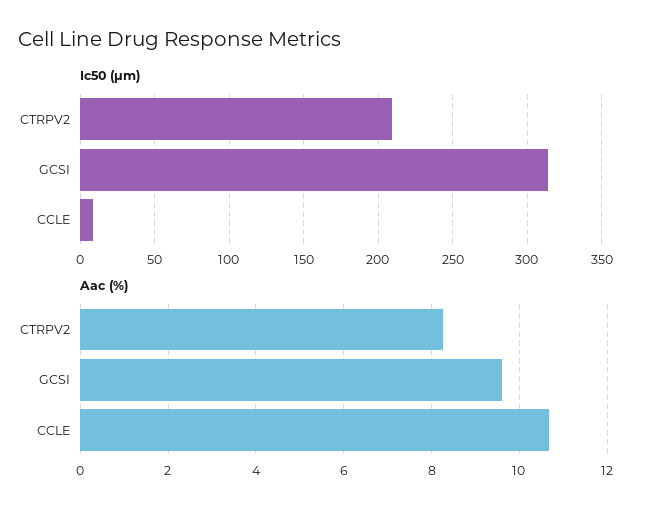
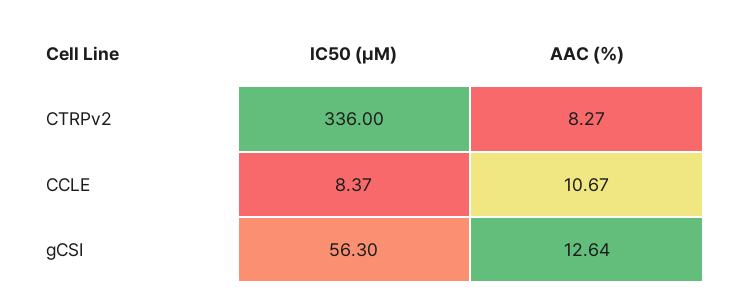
  {
    "Ic50 (µm)": {
-     "CTRPV2": 210,
+     "CTRPV2": 336,
-     "GCSI": 315,
+     "GCSI": 56.3,
      "CCLE": 8.37
    },
    "Aac (%)": {
      "CTRPV2": 8.27,
-     "GCSI": 9.6,
+     "GCSI": 12.64,
      "CCLE": 10.67
    }
  }

